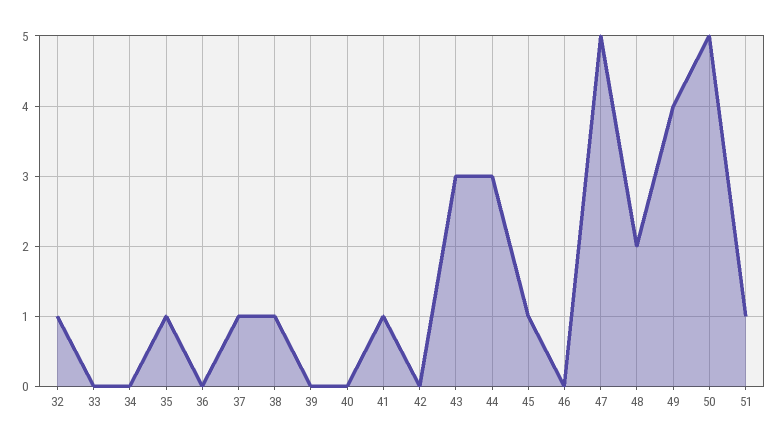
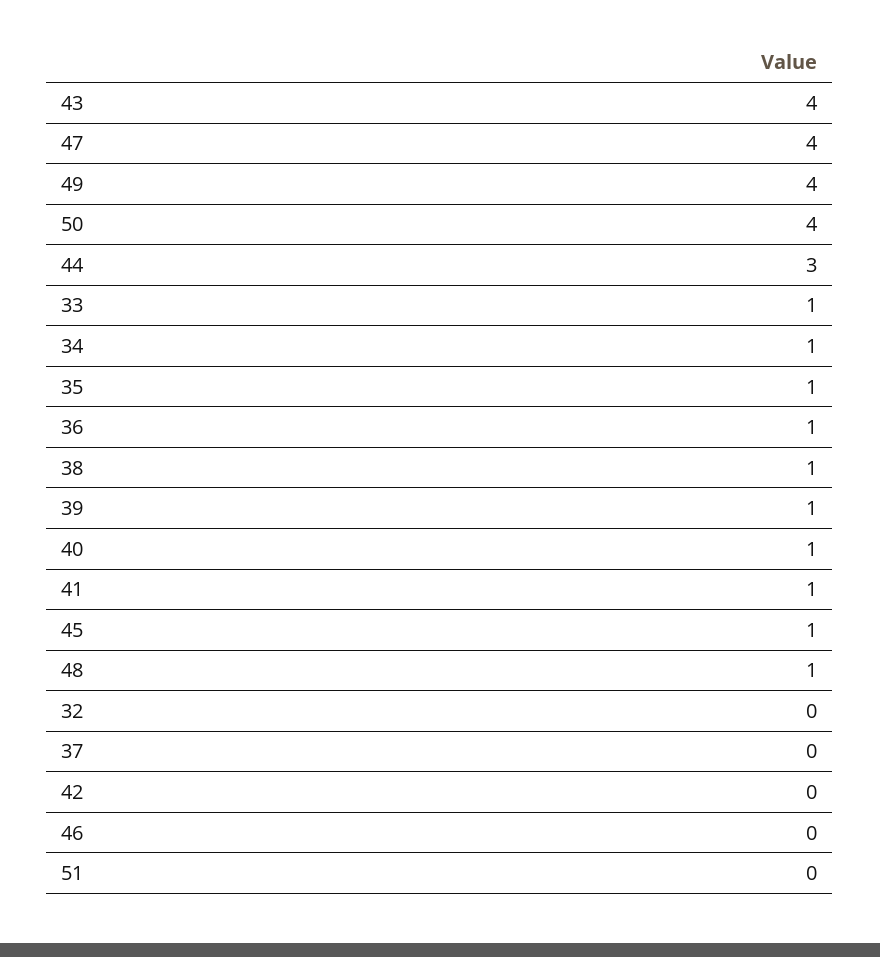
  {
-   "32": 1,
+   "32": 0,
-   "33": 0,
+   "33": 1,
-   "34": 0,
+   "34": 1,
    "35": 1,
-   "36": 0,
+   "36": 1,
-   "37": 1,
+   "37": 0,
    "38": 1,
-   "39": 0,
+   "39": 1,
-   "40": 0,
+   "40": 1,
    "41": 1,
    "42": 0,
-   "43": 3,
+   "43": 4,
    "44": 3,
    "45": 1,
    "46": 0,
-   "47": 5,
+   "47": 4,
-   "48": 2,
+   "48": 1,
    "49": 4,
-   "50": 5,
+   "50": 4,
-   "51": 1
+   "51": 0
  }

